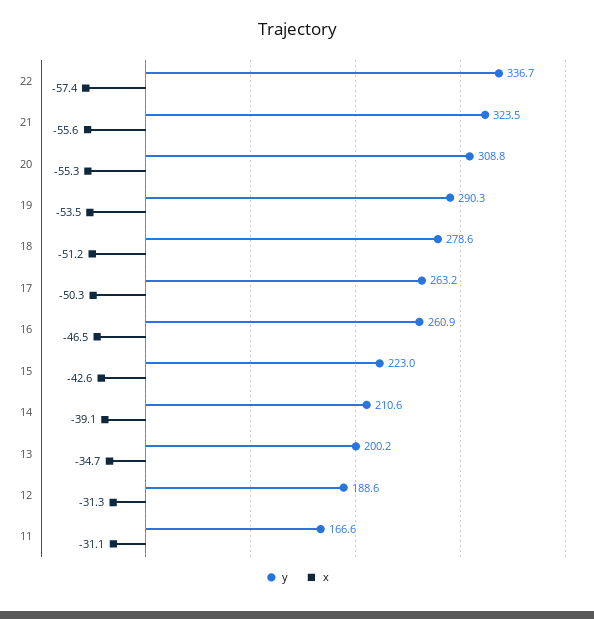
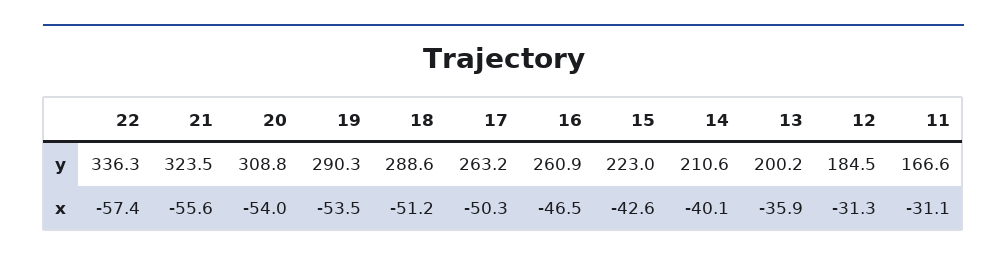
  {
    "y": {
-     "22": 336.7,
+     "22": 336.3,
      "21": 323.5,
      "20": 308.8,
      "19": 290.3,
-     "18": 278.6,
+     "18": 288.6,
      "17": 263.2,
      "16": 260.9,
      "15": 223,
      "14": 210.6,
      "13": 200.2,
-     "12": 188.6,
+     "12": 184.5,
      "11": 166.6
    },
    "x": {
      "22": -57.4,
      "21": -55.6,
-     "20": -55.3,
+     "20": -54,
      "19": -53.5,
      "18": -51.2,
      "17": -50.3,
      "16": -46.5,
      "15": -42.6,
-     "14": -39.1,
+     "14": -40.1,
-     "13": -34.7,
+     "13": -35.9,
      "12": -31.3,
      "11": -31.1
    }
  }

